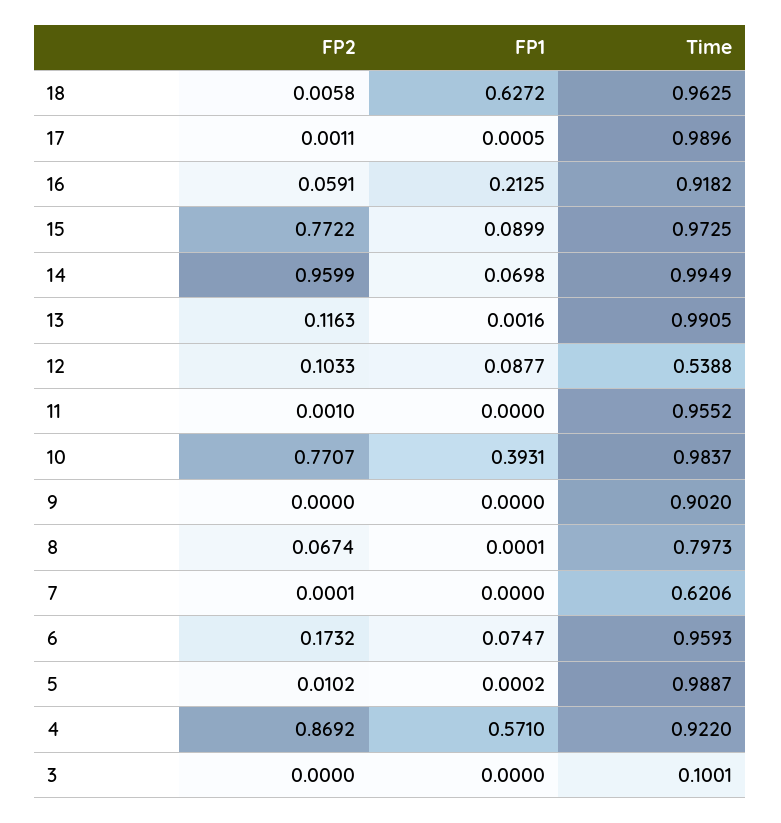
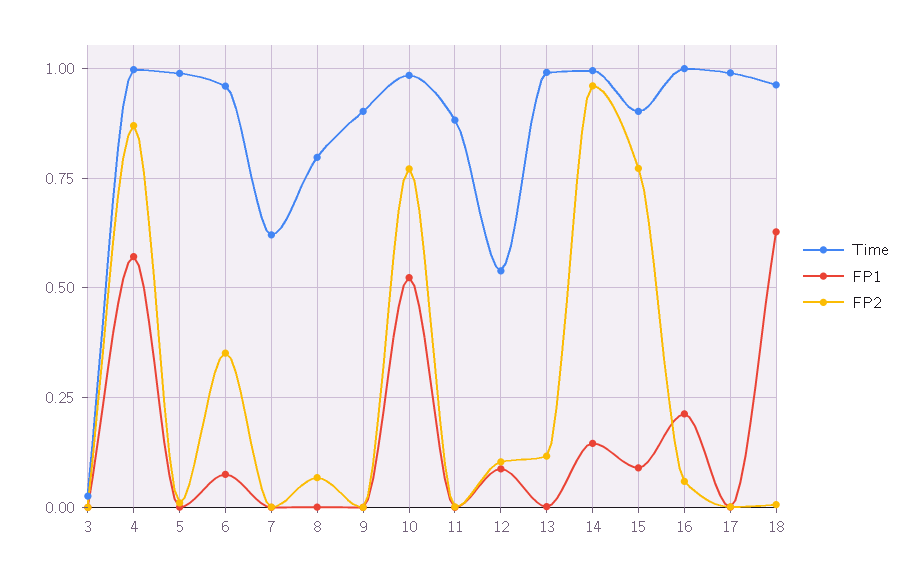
  {
    "FP2": {
      "18": 0.0058,
      "17": 0.0011,
      "16": 0.0591,
      "15": 0.7722,
      "14": 0.9599,
      "13": 0.1163,
      "12": 0.1033,
      "11": 0.001,
      "10": 0.7707,
      "9": 0,
      "8": 0.0674,
      "7": 0.0001,
-     "6": 0.1732,
+     "6": 0.35,
      "5": 0.0102,
      "4": 0.8692,
      "3": 0
    },
    "FP1": {
      "18": 0.6272,
      "17": 0.0005,
      "16": 0.2125,
      "15": 0.0899,
-     "14": 0.0698,
+     "14": 0.15,
      "13": 0.0016,
      "12": 0.0877,
      "11": 0,
-     "10": 0.3931,
+     "10": 0.525,
      "9": 0,
      "8": 0.0001,
      "7": 0,
      "6": 0.0747,
      "5": 0.0002,
      "4": 0.571,
      "3": 0
    },
    "Time": {
      "18": 0.9625,
      "17": 0.9896,
-     "16": 0.9182,
+     "16": 1,
-     "15": 0.9725,
+     "15": 0.9,
      "14": 0.9949,
      "13": 0.9905,
      "12": 0.5388,
-     "11": 0.9552,
+     "11": 0.875,
      "10": 0.9837,
      "9": 0.902,
      "8": 0.7973,
      "7": 0.6206,
      "6": 0.9593,
      "5": 0.9887,
-     "4": 0.922,
+     "4": 1,
-     "3": 0.1001
+     "3": 0.025
    }
  }

